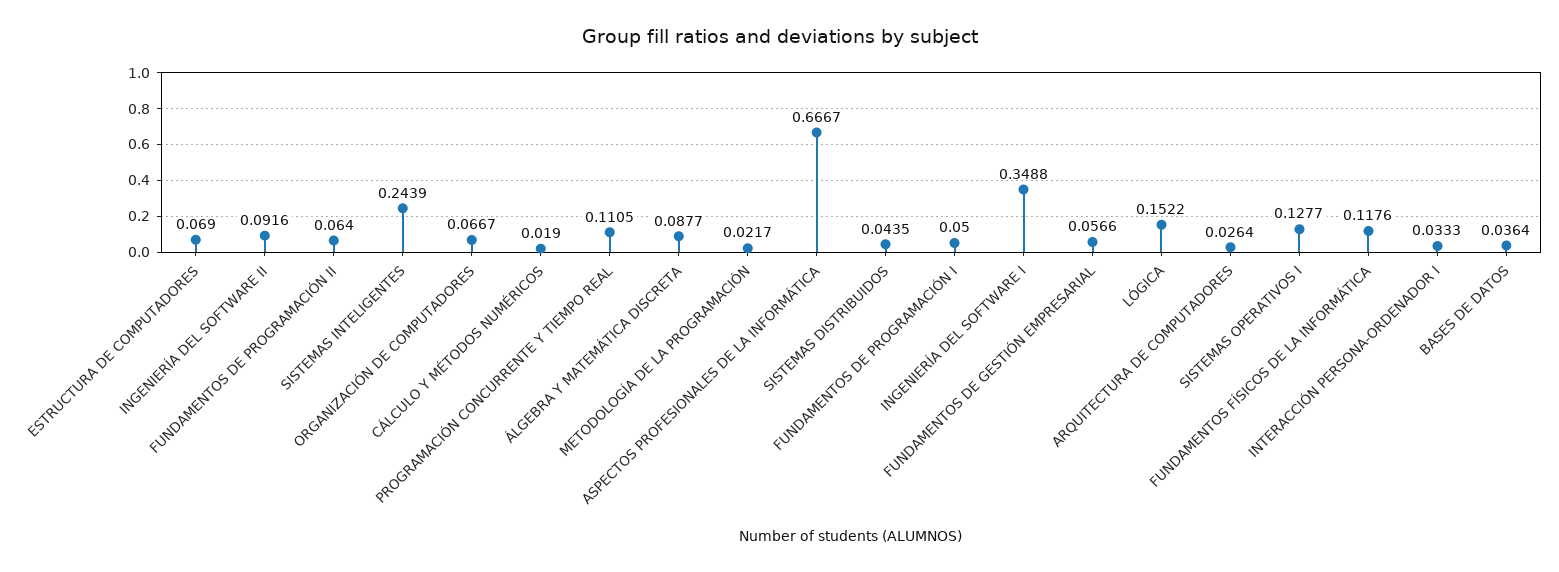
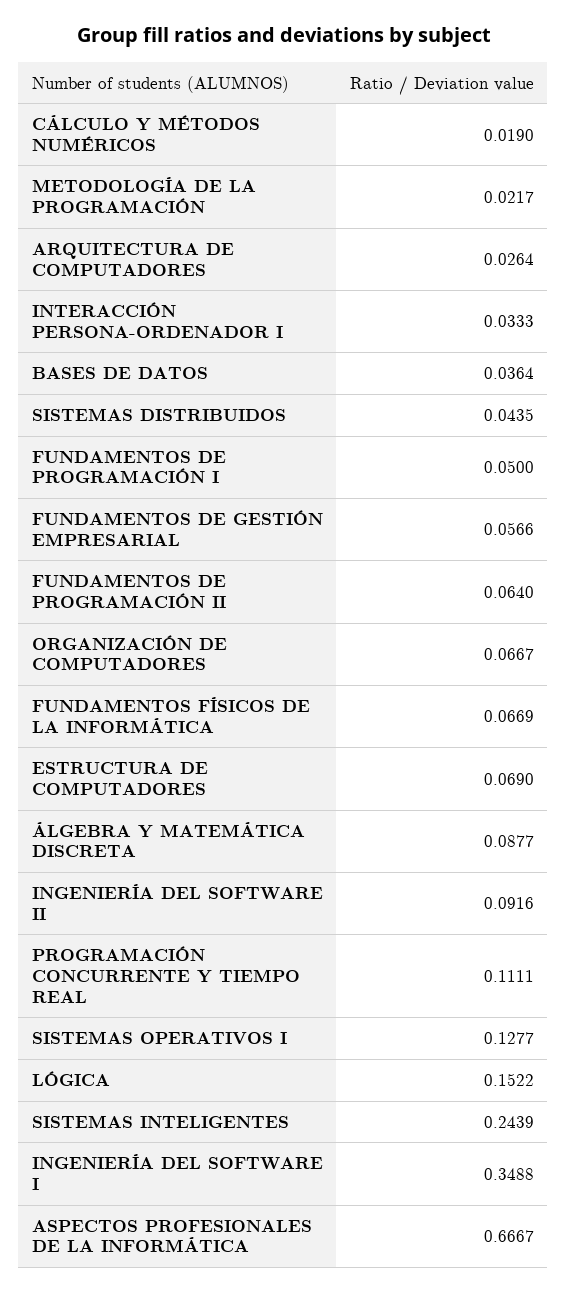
  {
    "ESTRUCTURA DE COMPUTADORES": 0.069,
    "INGENIERÍA DEL SOFTWARE II": 0.0916,
    "FUNDAMENTOS DE PROGRAMACIÓN II": 0.064,
    "SISTEMAS INTELIGENTES": 0.2439,
    "ORGANIZACIÓN DE COMPUTADORES": 0.0667,
    "CÁLCULO Y MÉTODOS NUMÉRICOS": 0.019,
-   "PROGRAMACIÓN CONCURRENTE Y TIEMPO REAL": 0.1105,
+   "PROGRAMACIÓN CONCURRENTE Y TIEMPO REAL": 0.1111,
    "ÁLGEBRA Y MATEMÁTICA DISCRETA": 0.0877,
    "METODOLOGÍA DE LA PROGRAMACIÓN": 0.0217,
    "ASPECTOS PROFESIONALES DE LA INFORMÁTICA": 0.6667,
    "SISTEMAS DISTRIBUIDOS": 0.0435,
    "FUNDAMENTOS DE PROGRAMACIÓN I": 0.05,
    "INGENIERÍA DEL SOFTWARE I": 0.3488,
    "FUNDAMENTOS DE GESTIÓN EMPRESARIAL": 0.0566,
    "LÓGICA": 0.1522,
    "ARQUITECTURA DE COMPUTADORES": 0.0264,
    "SISTEMAS OPERATIVOS I": 0.1277,
-   "FUNDAMENTOS FÍSICOS DE LA INFORMÁTICA": 0.1176,
+   "FUNDAMENTOS FÍSICOS DE LA INFORMÁTICA": 0.0669,
    "INTERACCIÓN PERSONA-ORDENADOR I": 0.0333,
    "BASES DE DATOS": 0.0364
  }

